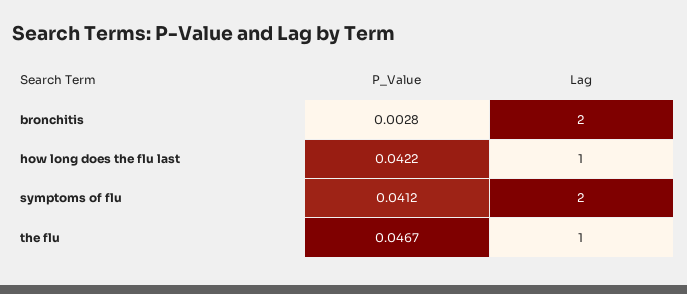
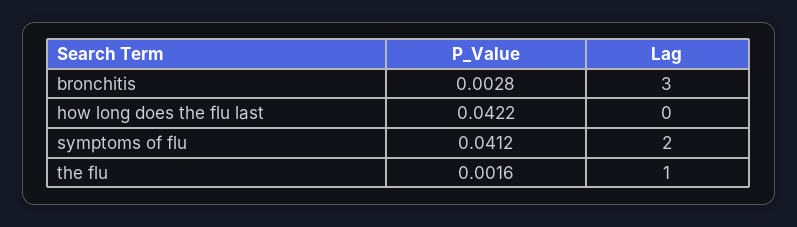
  {
    "P_Value": {
      "bronchitis": 0.0028,
      "how long does the flu last": 0.0422,
      "symptoms of flu": 0.0412,
-     "the flu": 0.0467
+     "the flu": 0.0016
    },
    "Lag": {
-     "bronchitis": 2,
+     "bronchitis": 3,
-     "how long does the flu last": 1,
+     "how long does the flu last": 0,
      "symptoms of flu": 2,
      "the flu": 1
    }
  }

